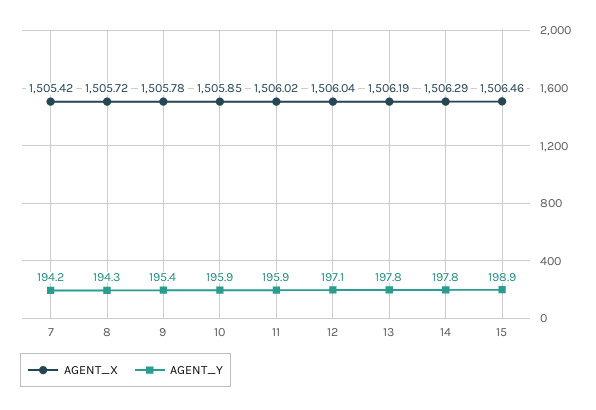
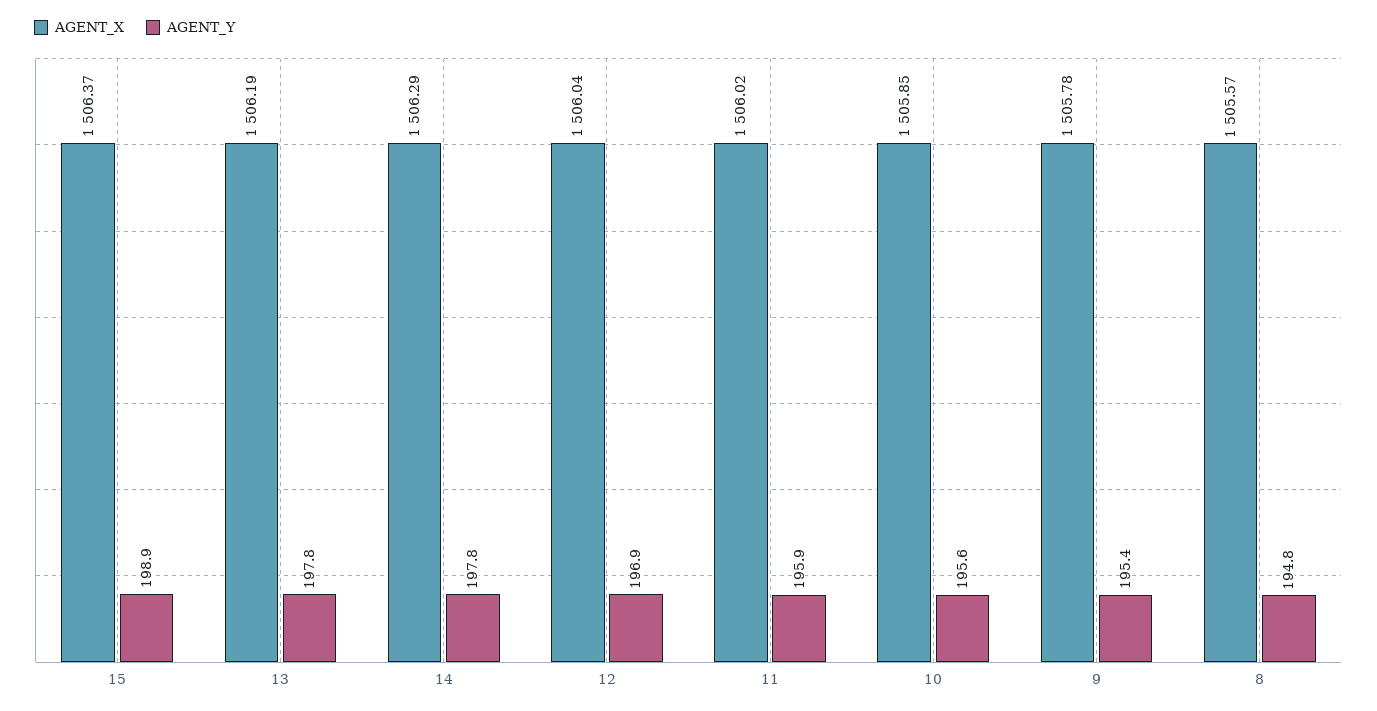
  {
    "AGENT_X": {
-     "7": 1505.42,
-     "8": 1505.72,
+     "8": 1505.57,
      "9": 1505.78,
      "10": 1505.85,
      "11": 1506.02,
      "12": 1506.04,
      "13": 1506.19,
      "14": 1506.29,
-     "15": 1506.46
+     "15": 1506.37
    },
    "AGENT_Y": {
-     "7": 194.2,
-     "8": 194.3,
+     "8": 194.8,
      "9": 195.4,
-     "10": 195.9,
+     "10": 195.6,
      "11": 195.9,
-     "12": 197.1,
+     "12": 196.9,
      "13": 197.8,
      "14": 197.8,
      "15": 198.9
    }
  }

